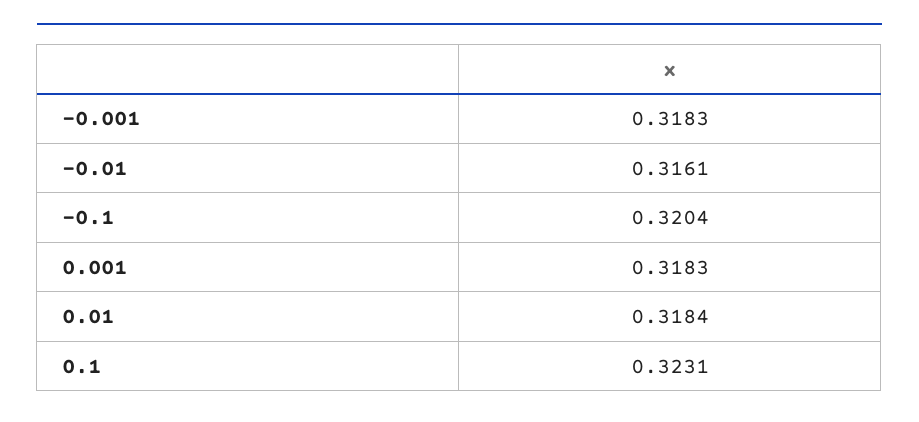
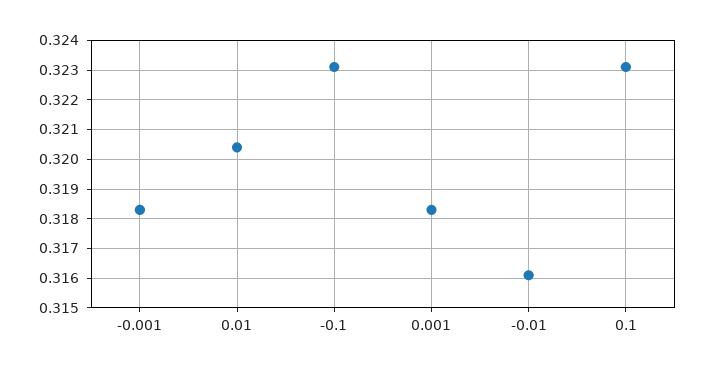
  {
    "-0.001": 0.3183,
    "-0.01": 0.3161,
-   "-0.1": 0.3204,
+   "-0.1": 0.323,
    "0.001": 0.3183,
-   "0.01": 0.3184,
+   "0.01": 0.3205,
    "0.1": 0.3231
  }

